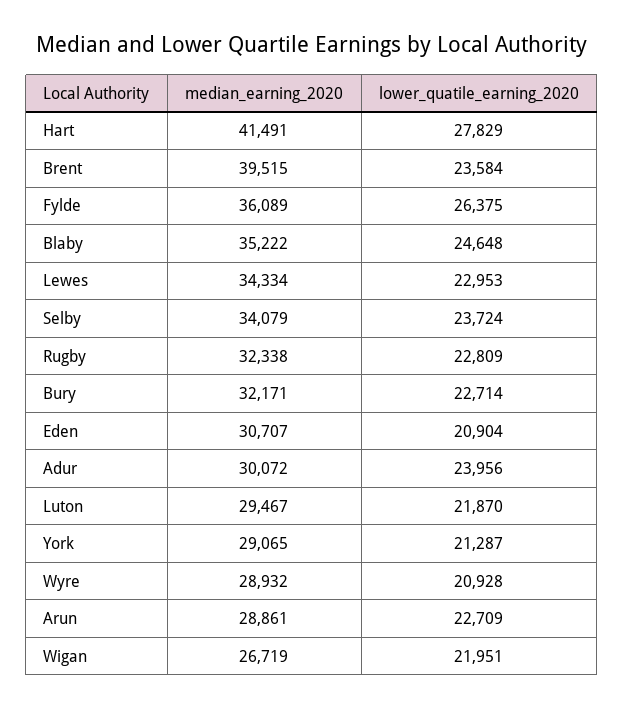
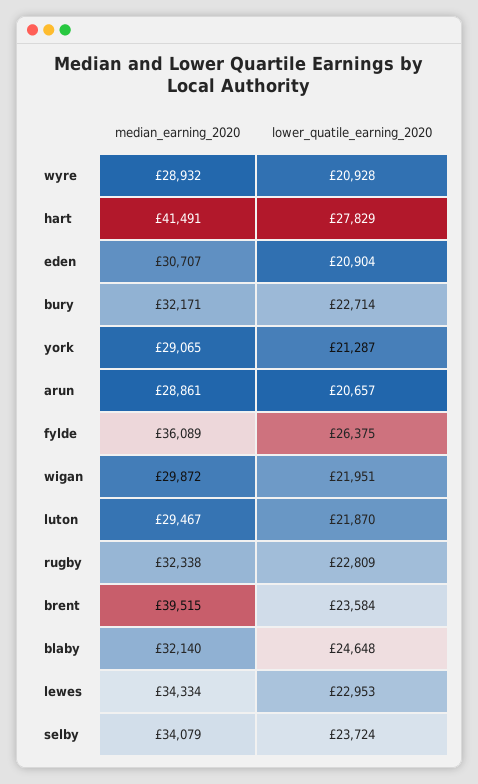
  {
    "median_earning_2020": {
      "Hart": 41491,
      "Brent": 39515,
      "Fylde": 36089,
-     "Blaby": 35222,
+     "Blaby": 32140,
      "Lewes": 34334,
      "Selby": 34079,
      "Rugby": 32338,
      "Bury": 32171,
      "Eden": 30707,
-     "Adur": 30072,
      "Luton": 29467,
      "York": 29065,
      "Wyre": 28932,
      "Arun": 28861,
-     "Wigan": 26719
+     "Wigan": 29872
    },
    "lower_quatile_earning_2020": {
      "Hart": 27829,
      "Brent": 23584,
      "Fylde": 26375,
      "Blaby": 24648,
      "Lewes": 22953,
      "Selby": 23724,
      "Rugby": 22809,
      "Bury": 22714,
      "Eden": 20904,
-     "Adur": 23956,
      "Luton": 21870,
      "York": 21287,
      "Wyre": 20928,
-     "Arun": 22709,
+     "Arun": 20657,
      "Wigan": 21951
    }
  }

